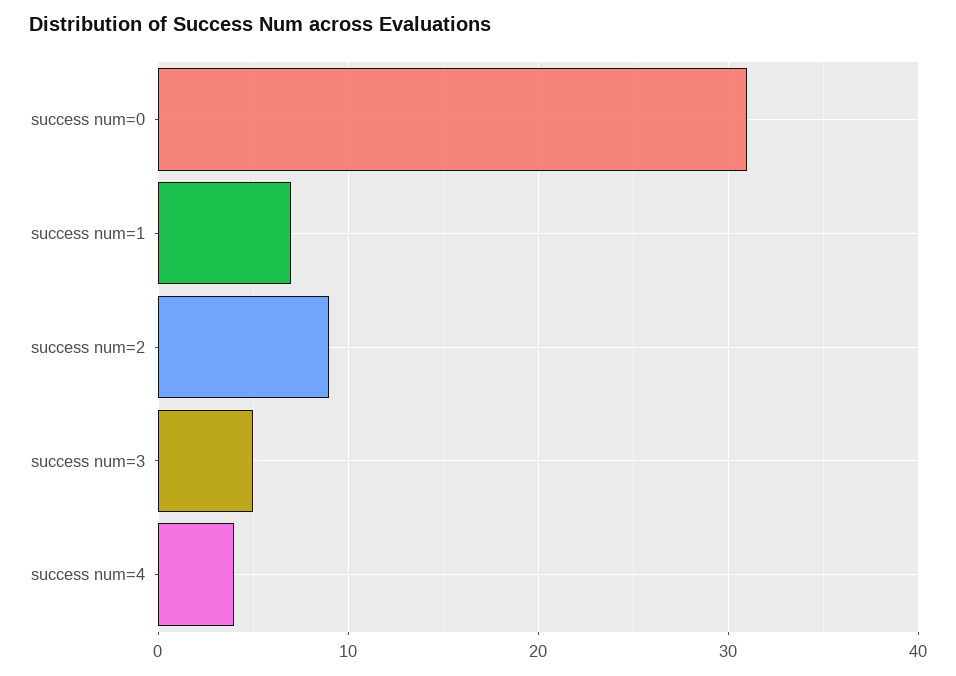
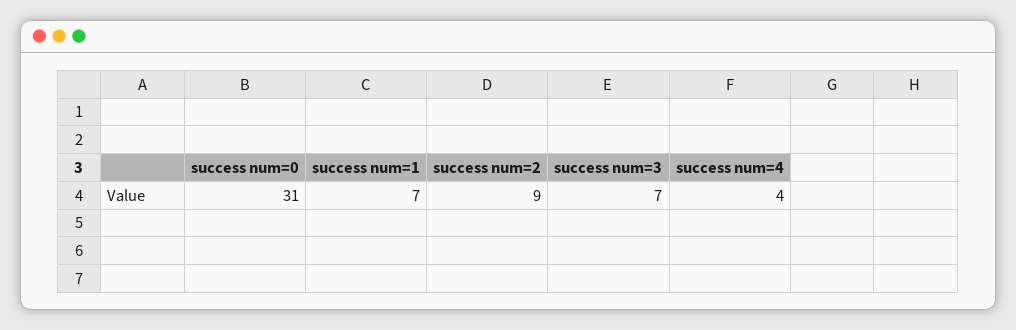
  {
    "success num=0": 31,
    "success num=1": 7,
    "success num=2": 9,
-   "success num=3": 5,
+   "success num=3": 7,
    "success num=4": 4
  }

